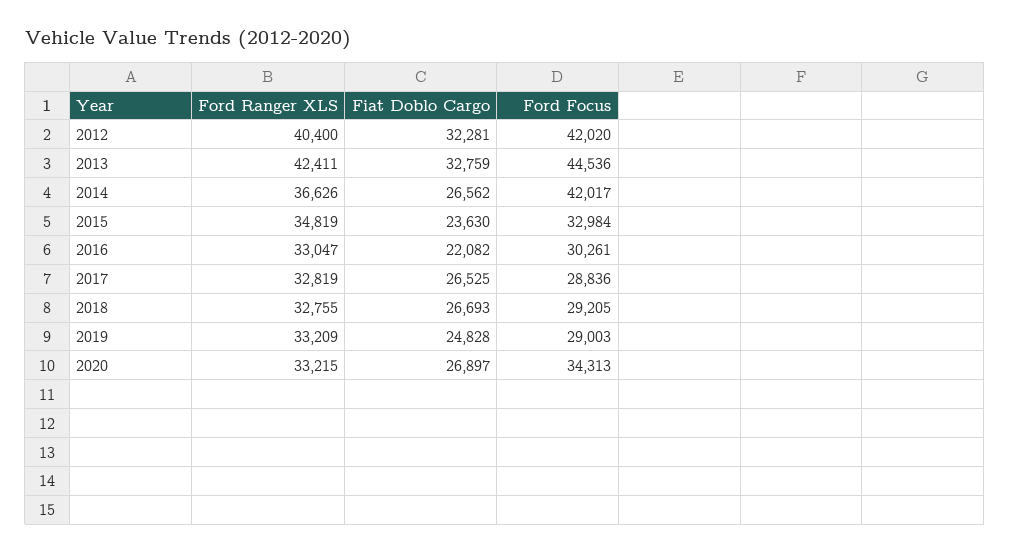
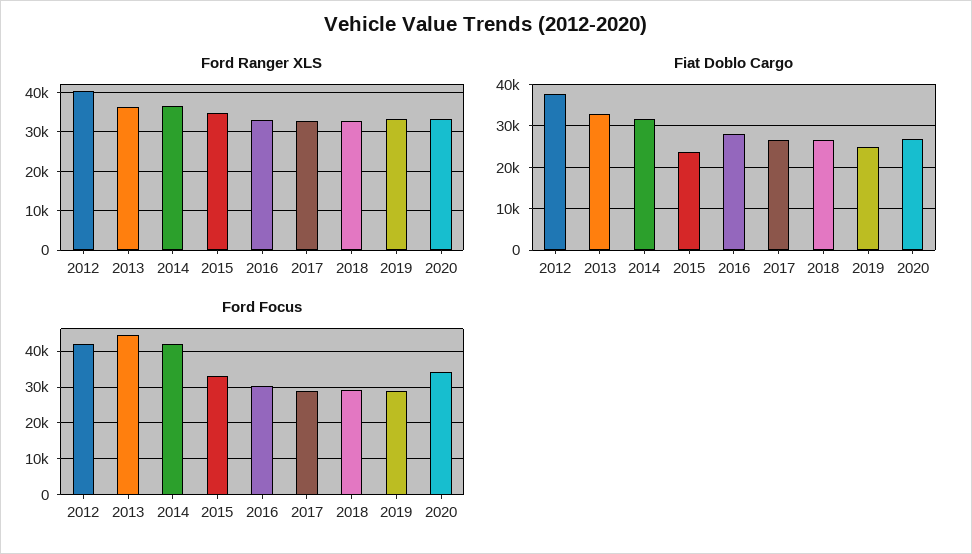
  {
    "Ford Ranger XLS": {
      "2012": 40400,
-     "2013": 42411,
+     "2013": 36000,
      "2014": 36626,
      "2015": 34819,
      "2016": 33047,
      "2017": 32819,
      "2018": 32755,
      "2019": 33209,
      "2020": 33215
    },
    "Fiat Doblo Cargo": {
-     "2012": 32281,
+     "2012": 38000,
      "2013": 32759,
-     "2014": 26562,
+     "2014": 32000,
      "2015": 23630,
-     "2016": 22082,
+     "2016": 28000,
      "2017": 26525,
      "2018": 26693,
      "2019": 24828,
      "2020": 26897
    },
    "Ford Focus": {
      "2012": 42020,
      "2013": 44536,
      "2014": 42017,
      "2015": 32984,
      "2016": 30261,
      "2017": 28836,
      "2018": 29205,
      "2019": 29003,
      "2020": 34313
    }
  }

